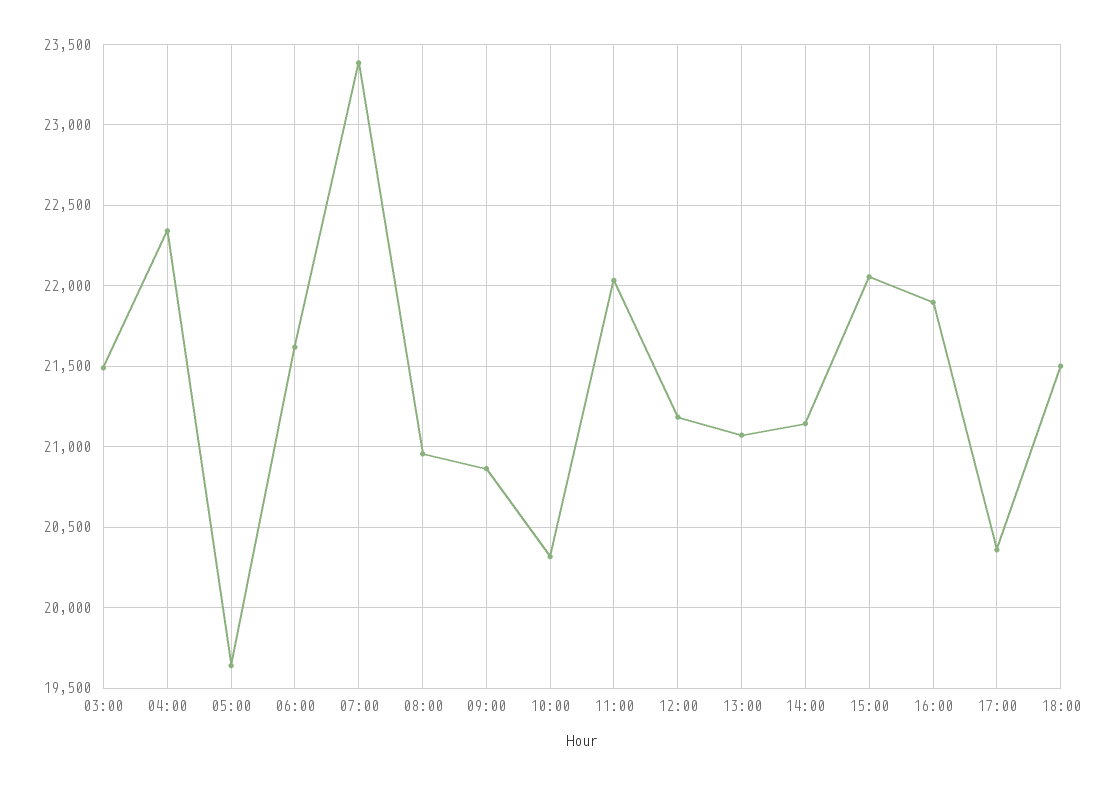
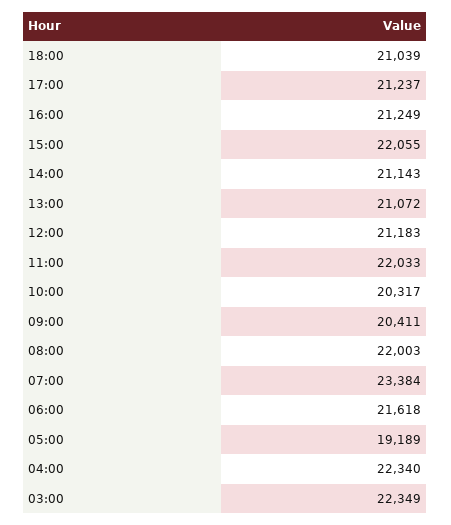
  {
-   "03:00": 21500,
+   "03:00": 22349,
    "04:00": 22340,
-   "05:00": 19650,
+   "05:00": 19189,
    "06:00": 21618,
    "07:00": 23384,
-   "08:00": 20950,
+   "08:00": 22003,
-   "09:00": 20850,
+   "09:00": 20411,
    "10:00": 20317,
    "11:00": 22033,
    "12:00": 21183,
    "13:00": 21072,
    "14:00": 21143,
    "15:00": 22055,
-   "16:00": 21900,
+   "16:00": 21249,
-   "17:00": 20350,
+   "17:00": 21237,
-   "18:00": 21500
+   "18:00": 21039
  }

